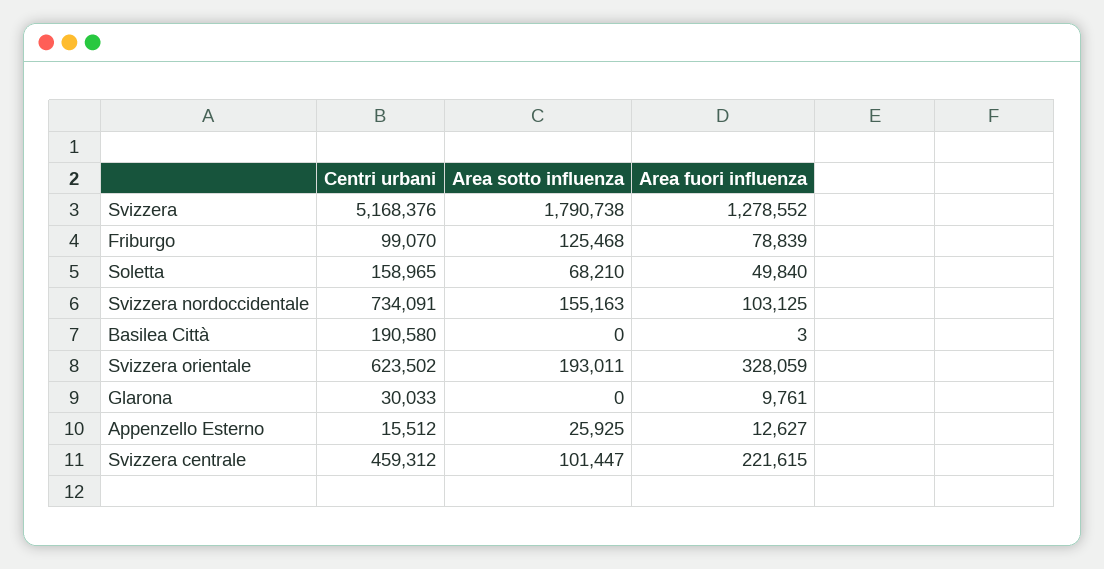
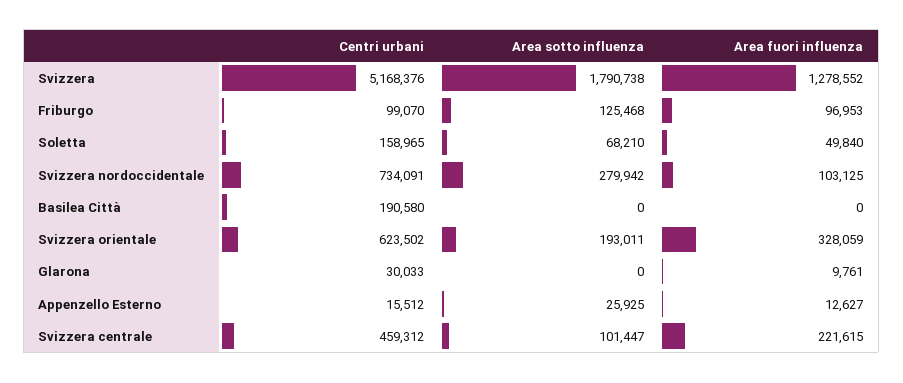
  {
    "Centri urbani": {
      "Svizzera": 5168376,
      "Friburgo": 99070,
      "Soletta": 158965,
      "Svizzera nordoccidentale": 734091,
      "Basilea Città": 190580,
      "Svizzera orientale": 623502,
      "Glarona": 30033,
      "Appenzello Esterno": 15512,
      "Svizzera centrale": 459312
    },
    "Area sotto influenza": {
      "Svizzera": 1790738,
      "Friburgo": 125468,
      "Soletta": 68210,
-     "Svizzera nordoccidentale": 155163,
+     "Svizzera nordoccidentale": 279942,
      "Basilea Città": 0,
      "Svizzera orientale": 193011,
      "Glarona": 0,
      "Appenzello Esterno": 25925,
      "Svizzera centrale": 101447
    },
    "Area fuori influenza": {
      "Svizzera": 1278552,
-     "Friburgo": 78839,
+     "Friburgo": 96953,
      "Soletta": 49840,
      "Svizzera nordoccidentale": 103125,
-     "Basilea Città": 3,
+     "Basilea Città": 0,
      "Svizzera orientale": 328059,
      "Glarona": 9761,
      "Appenzello Esterno": 12627,
      "Svizzera centrale": 221615
    }
  }

